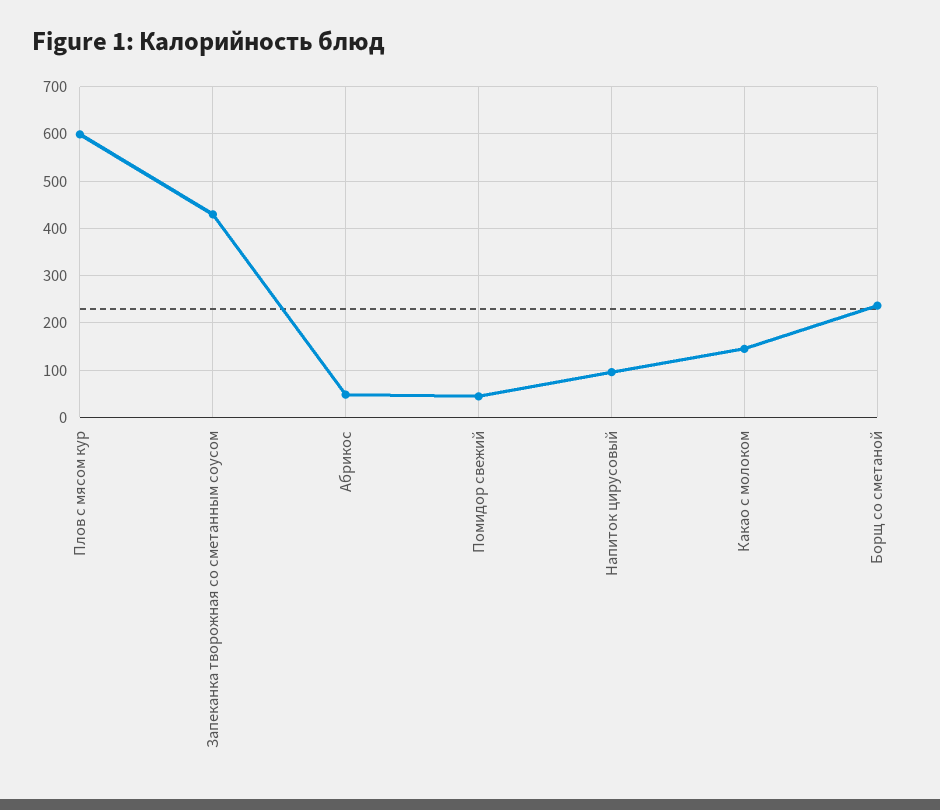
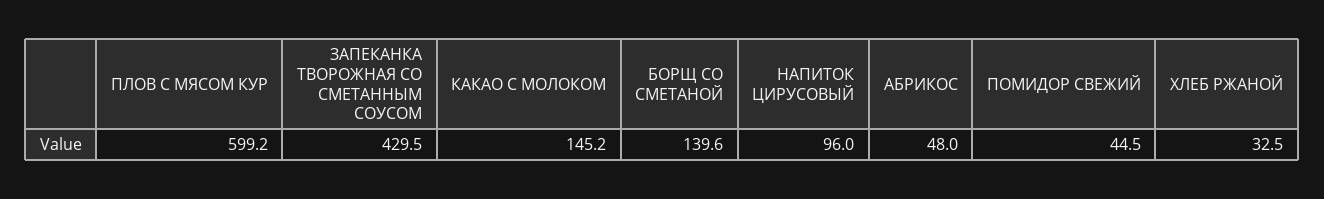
  {
    "Плов с мясом кур": 599.2,
    "Запеканка творожная со сметанным соусом": 429.5,
    "Абрикос": 48,
    "Помидор свежий": 44.5,
    "Напиток цирусовый": 96,
    "Какао с молоком": 145.2,
-   "Борщ со сметаной": 240
+   "Борщ со сметаной": 139.6,
+   "ХЛЕБ РЖАНОЙ": 32.5
  }

